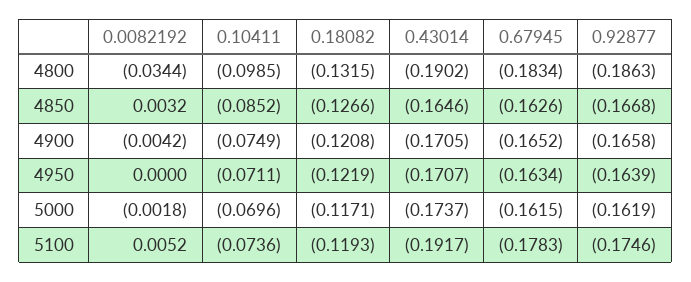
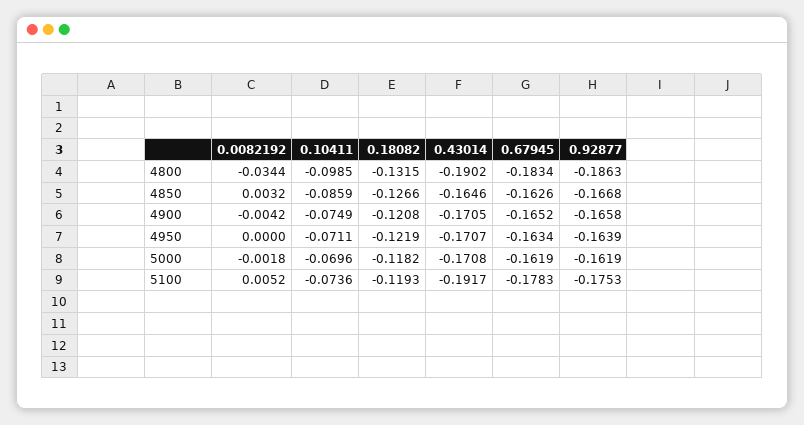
  {
    "0.0082192": {
      "4800": -0.0344,
      "4850": 0.0032,
      "4900": -0.0042,
      "4950": 0,
      "5000": -0.0018,
      "5100": 0.0052
    },
    "0.10411": {
      "4800": -0.0985,
-     "4850": -0.0852,
+     "4850": -0.0859,
      "4900": -0.0749,
      "4950": -0.0711,
      "5000": -0.0696,
      "5100": -0.0736
    },
    "0.18082": {
      "4800": -0.1315,
      "4850": -0.1266,
      "4900": -0.1208,
      "4950": -0.1219,
-     "5000": -0.1171,
+     "5000": -0.1182,
      "5100": -0.1193
    },
    "0.43014": {
      "4800": -0.1902,
      "4850": -0.1646,
      "4900": -0.1705,
      "4950": -0.1707,
-     "5000": -0.1737,
+     "5000": -0.1708,
      "5100": -0.1917
    },
    "0.67945": {
      "4800": -0.1834,
      "4850": -0.1626,
      "4900": -0.1652,
      "4950": -0.1634,
-     "5000": -0.1615,
+     "5000": -0.1619,
      "5100": -0.1783
    },
    "0.92877": {
      "4800": -0.1863,
      "4850": -0.1668,
      "4900": -0.1658,
      "4950": -0.1639,
      "5000": -0.1619,
-     "5100": -0.1746
+     "5100": -0.1753
    }
  }

